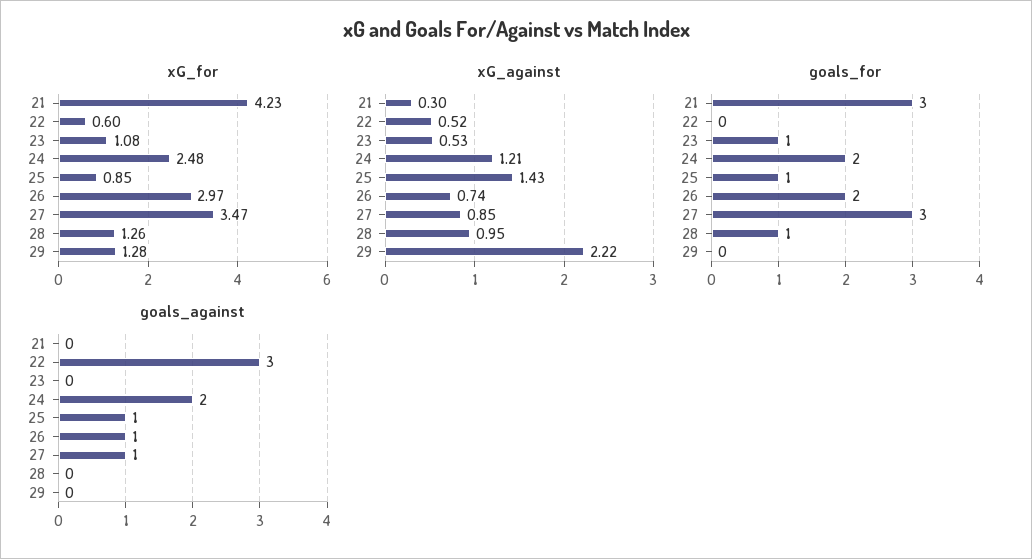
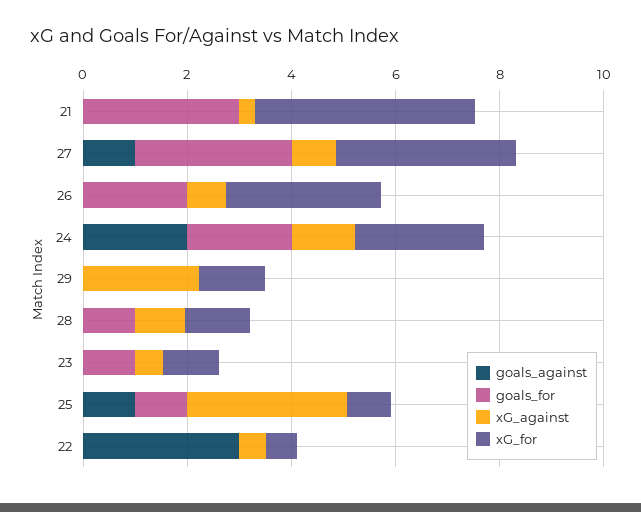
  {
    "xG_for": {
      "21": 4.23,
      "22": 0.6,
      "23": 1.08,
      "24": 2.48,
      "25": 0.85,
      "26": 2.97,
      "27": 3.47,
      "28": 1.26,
      "29": 1.28
    },
    "xG_against": {
      "21": 0.3,
      "22": 0.52,
      "23": 0.53,
      "24": 1.21,
-     "25": 1.43,
+     "25": 3,
      "26": 0.74,
      "27": 0.85,
      "28": 0.95,
      "29": 2.22
    },
    "goals_for": {
      "21": 3,
      "22": 0,
      "23": 1,
      "24": 2,
      "25": 1,
      "26": 2,
      "27": 3,
      "28": 1,
      "29": 0
    },
    "goals_against": {
      "21": 0,
      "22": 3,
      "23": 0,
      "24": 2,
      "25": 1,
-     "26": 1,
+     "26": 0,
      "27": 1,
      "28": 0,
      "29": 0
    }
  }

